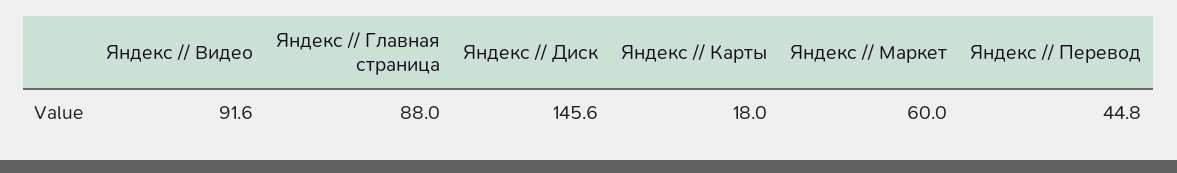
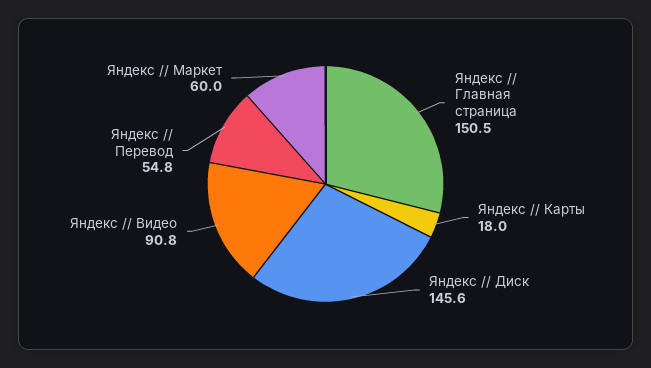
  {
-   "Яндекс // Видео": 91.6,
+   "Яндекс // Видео": 90.8,
-   "Яндекс // Главная страница": 88,
+   "Яндекс // Главная страница": 150.5,
    "Яндекс // Диск": 145.6,
    "Яндекс // Карты": 18,
    "Яндекс // Маркет": 60,
-   "Яндекс // Перевод": 44.8
+   "Яндекс // Перевод": 54.8
  }

